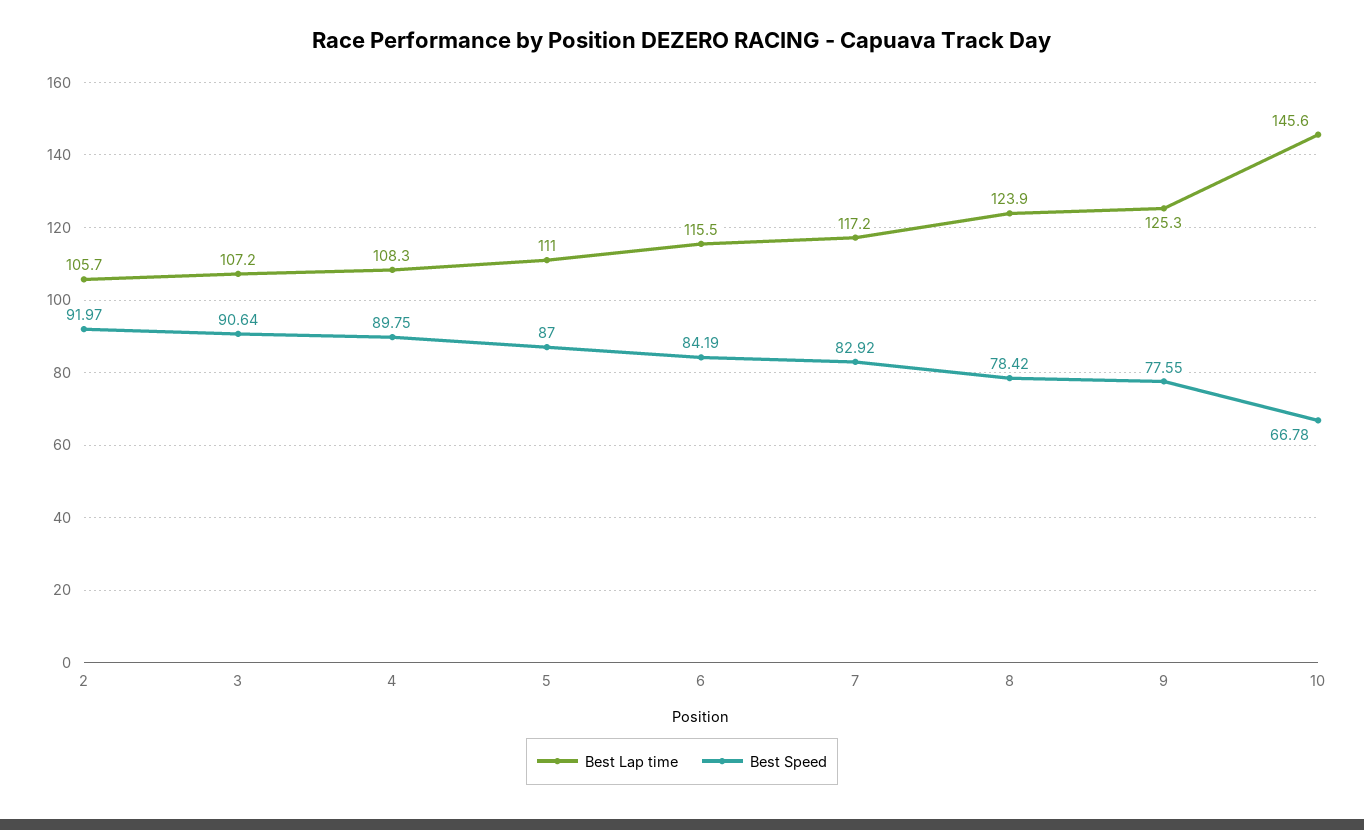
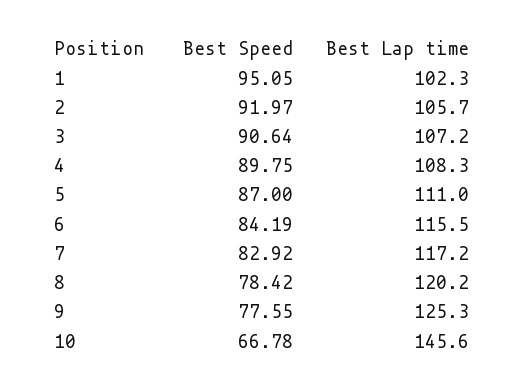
  {
    "Best Lap time": {
      "2": 105.7,
      "3": 107.2,
      "4": 108.3,
      "5": 111,
      "6": 115.5,
      "7": 117.2,
-     "8": 123.9,
+     "8": 120.2,
      "9": 125.3,
-     "10": 145.6
+     "10": 145.6,
+     "1": 102.3
    },
    "Best Speed": {
      "2": 91.97,
      "3": 90.64,
      "4": 89.75,
      "5": 87,
      "6": 84.19,
      "7": 82.92,
      "8": 78.42,
      "9": 77.55,
-     "10": 66.78
+     "10": 66.78,
+     "1": 95.05
    }
  }

